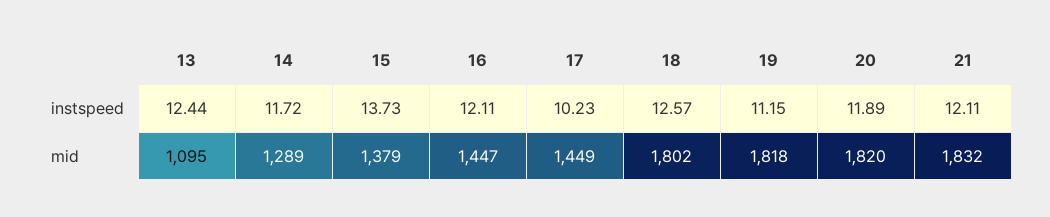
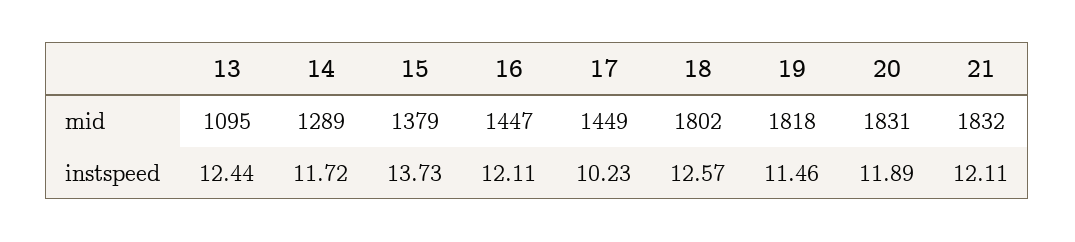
  {
    "13": {
      "instspeed": 12.44,
      "mid": 1095
    },
    "14": {
      "instspeed": 11.72,
      "mid": 1289
    },
    "15": {
      "instspeed": 13.73,
      "mid": 1379
    },
    "16": {
      "instspeed": 12.11,
      "mid": 1447
    },
    "17": {
      "instspeed": 10.23,
      "mid": 1449
    },
    "18": {
      "instspeed": 12.57,
      "mid": 1802
    },
    "19": {
-     "instspeed": 11.15,
+     "instspeed": 11.46,
      "mid": 1818
    },
    "20": {
      "instspeed": 11.89,
-     "mid": 1820
+     "mid": 1831
    },
    "21": {
      "instspeed": 12.11,
      "mid": 1832
    }
  }

